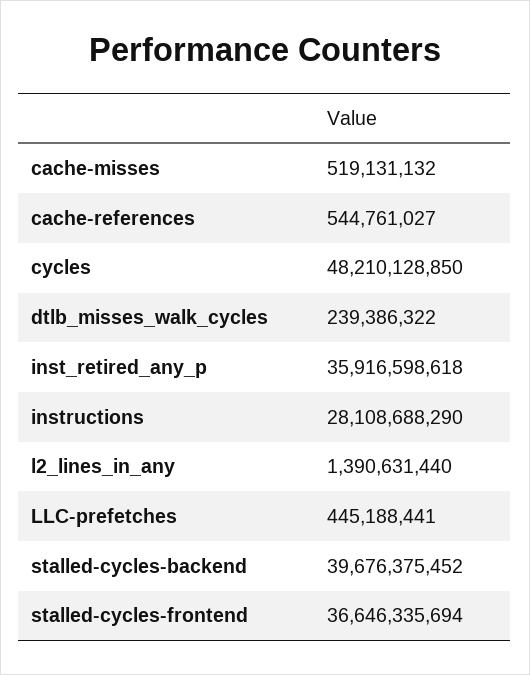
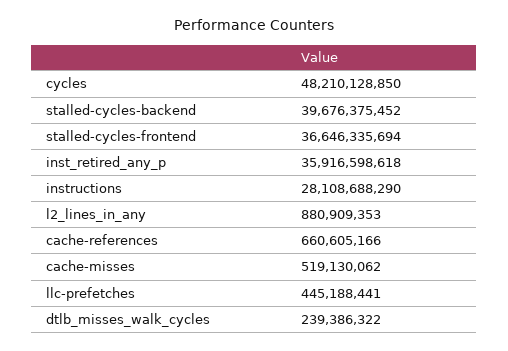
  {
-   "cache-misses": 519131132,
+   "cache-misses": 519130062,
-   "cache-references": 544761027,
+   "cache-references": 660605166,
    "cycles": 48210128850,
    "dtlb_misses_walk_cycles": 239386322,
    "inst_retired_any_p": 35916598618,
    "instructions": 28108688290,
-   "l2_lines_in_any": 1390631440,
+   "l2_lines_in_any": 880909353,
    "LLC-prefetches": 445188441,
    "stalled-cycles-backend": 39676375452,
    "stalled-cycles-frontend": 36646335694
  }

